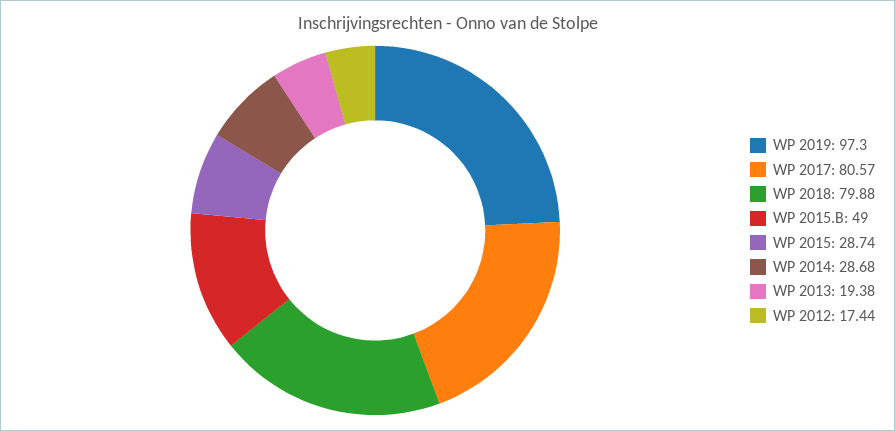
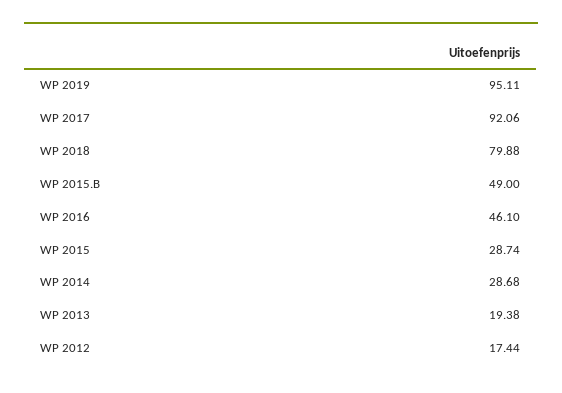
  {
-   "WP 2019": 97.3,
+   "WP 2019": 95.11,
-   "WP 2017": 80.57,
+   "WP 2017": 92.06,
    "WP 2018": 79.88,
    "WP 2015.B": 49,
    "WP 2015": 28.74,
    "WP 2014": 28.68,
    "WP 2013": 19.38,
-   "WP 2012": 17.44
+   "WP 2012": 17.44,
+   "WP 2016": 46.1
  }

